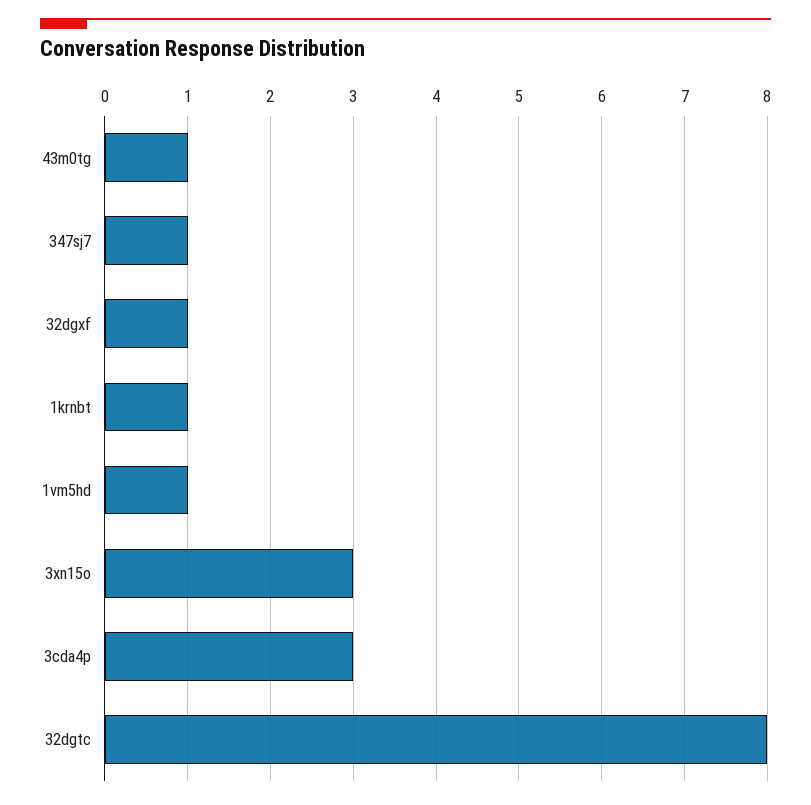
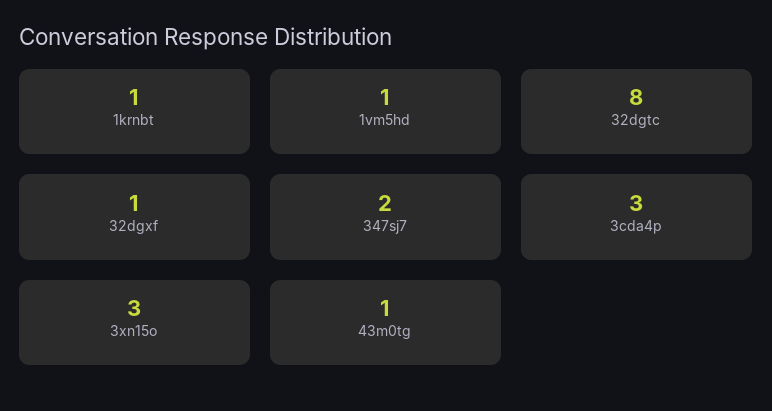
  {
    "43m0tg": 1,
-   "347sj7": 1,
+   "347sj7": 2,
    "32dgxf": 1,
    "1krnbt": 1,
    "1vm5hd": 1,
    "3xn15o": 3,
    "3cda4p": 3,
    "32dgtc": 8
  }

